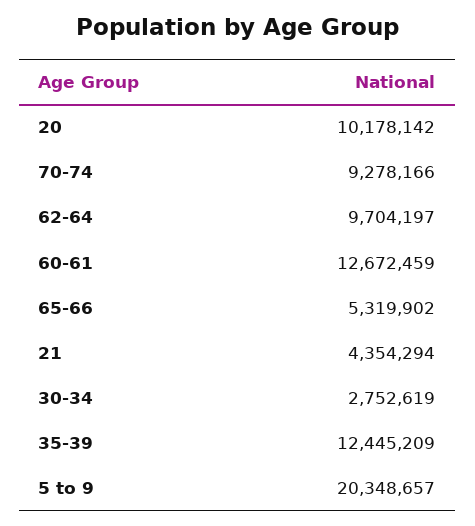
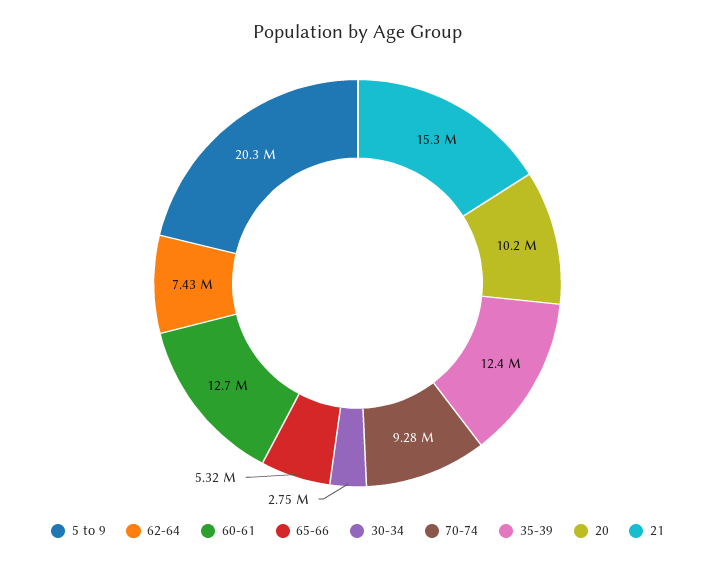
  {
    "20": 10178142,
    "70-74": 9278166,
-   "62-64": 9704197,
+   "62-64": 7430000,
    "60-61": 12672459,
    "65-66": 5319902,
-   "21": 4354294,
+   "21": 15300000,
    "30-34": 2752619,
    "35-39": 12445209,
    "5 to 9": 20348657
  }

